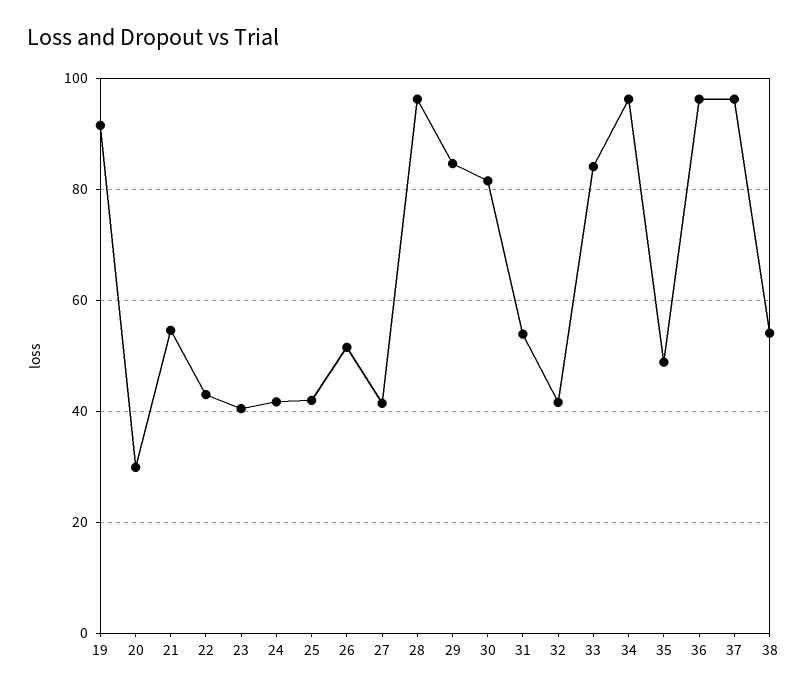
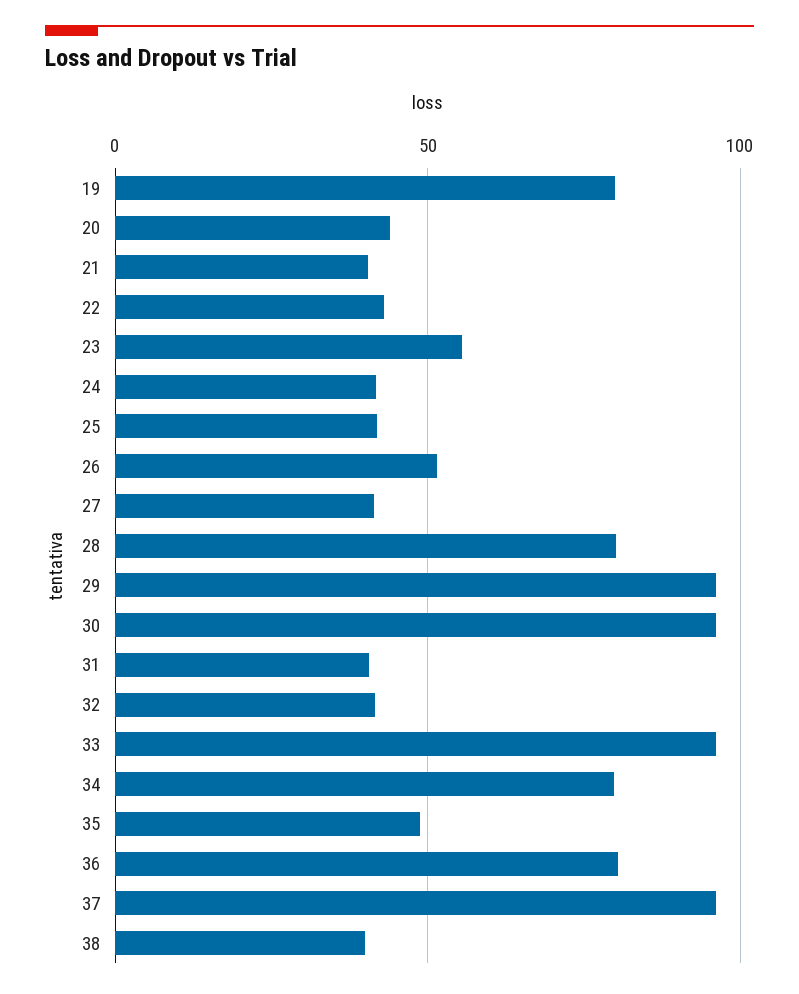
  {
-   "19": 92,
+   "19": 80,
-   "20": 30,
+   "20": 45,
-   "21": 54,
+   "21": 40,
    "22": 42,
-   "23": 40,
+   "23": 55,
    "24": 42,
    "25": 42,
    "26": 52,
    "27": 42,
-   "28": 96,
+   "28": 80,
-   "29": 84,
+   "29": 95,
-   "30": 82,
+   "30": 95,
-   "31": 54,
+   "31": 40,
    "32": 42,
-   "33": 84,
+   "33": 95,
-   "34": 96,
+   "34": 80,
    "35": 48,
-   "36": 96,
+   "36": 80,
    "37": 96,
-   "38": 54
+   "38": 40
  }

